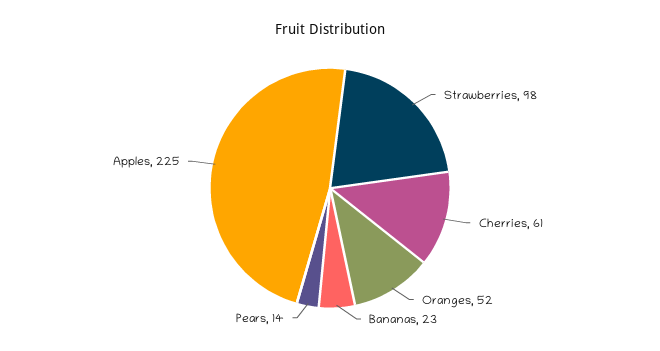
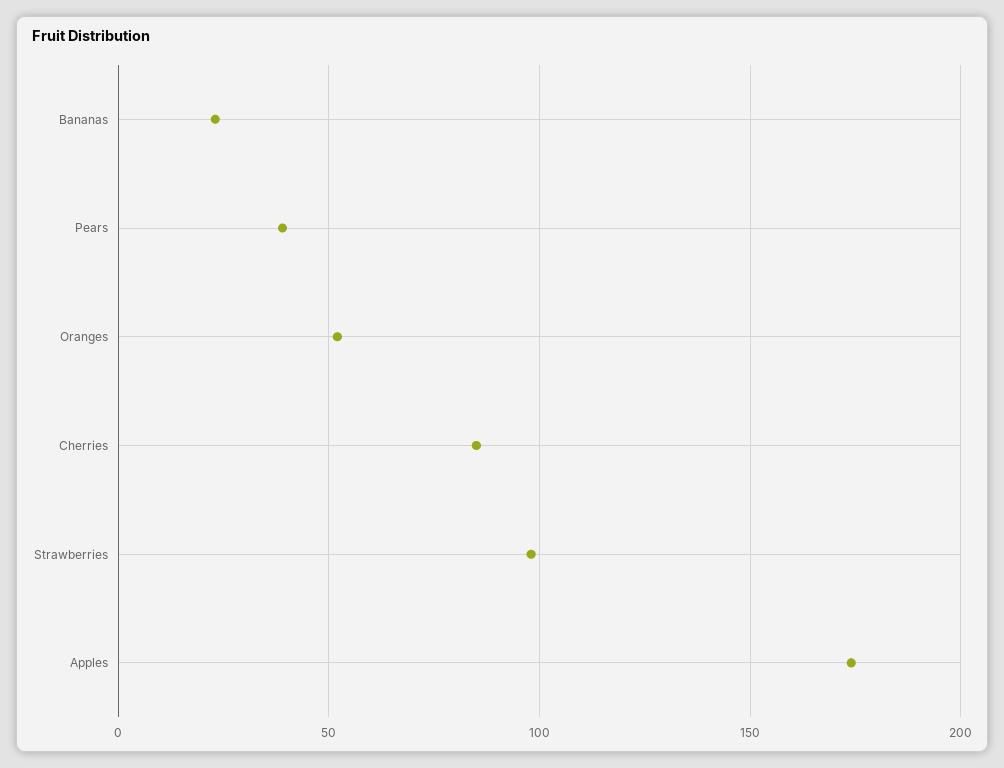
  {
    "Strawberries": 98,
-   "Cherries": 61,
+   "Cherries": 85,
    "Oranges": 52,
    "Bananas": 23,
-   "Pears": 14,
+   "Pears": 40,
-   "Apples": 225
+   "Apples": 175
  }

